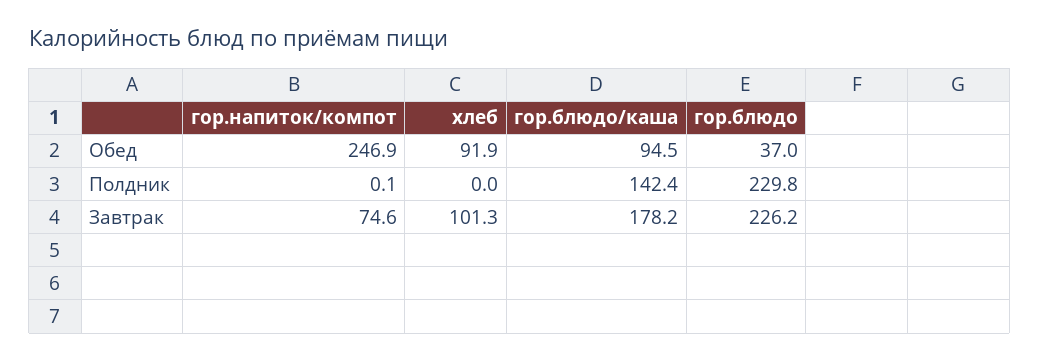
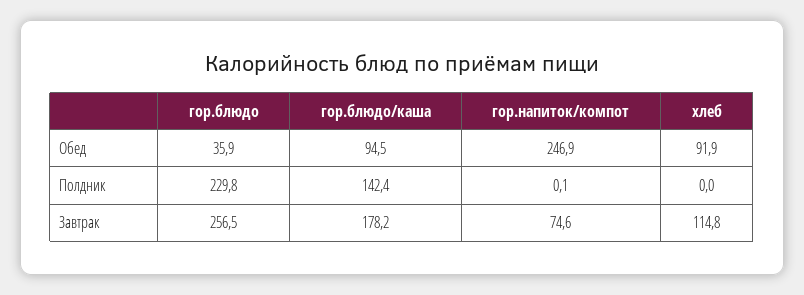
  {
    "гор.напиток/компот": {
      "Обед": 246.9,
      "Полдник": 0.1,
      "Завтрак": 74.6
    },
    "хлеб": {
      "Обед": 91.9,
      "Полдник": 0,
-     "Завтрак": 101.3
+     "Завтрак": 114.8
    },
    "гор.блюдо/каша": {
      "Обед": 94.5,
      "Полдник": 142.4,
      "Завтрак": 178.2
    },
    "гор.блюдо": {
-     "Обед": 37,
+     "Обед": 35.9,
      "Полдник": 229.8,
-     "Завтрак": 226.2
+     "Завтрак": 256.5
    }
  }

